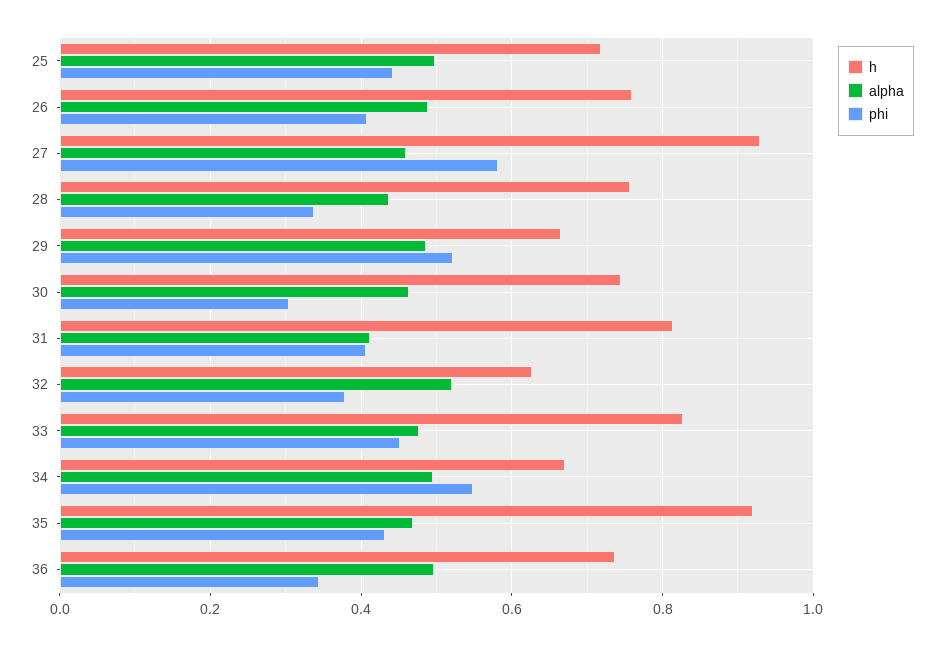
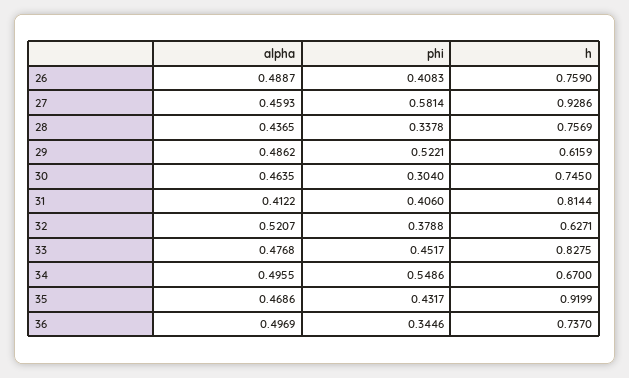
  {
    "h": {
-     "25": 0.72,
      "26": 0.759,
      "27": 0.9286,
      "28": 0.7569,
-     "29": 0.66,
+     "29": 0.6159,
      "30": 0.745,
      "31": 0.8144,
      "32": 0.6271,
      "33": 0.8275,
      "34": 0.67,
      "35": 0.9199,
      "36": 0.737
    },
    "alpha": {
-     "25": 0.5,
      "26": 0.4887,
      "27": 0.4593,
      "28": 0.4365,
      "29": 0.4862,
      "30": 0.4635,
      "31": 0.4122,
      "32": 0.5207,
      "33": 0.4768,
      "34": 0.4955,
      "35": 0.4686,
      "36": 0.4969
    },
    "phi": {
-     "25": 0.44,
      "26": 0.4083,
      "27": 0.5814,
      "28": 0.3378,
      "29": 0.5221,
      "30": 0.304,
      "31": 0.406,
      "32": 0.3788,
      "33": 0.4517,
      "34": 0.5486,
      "35": 0.4317,
      "36": 0.3446
    }
  }

